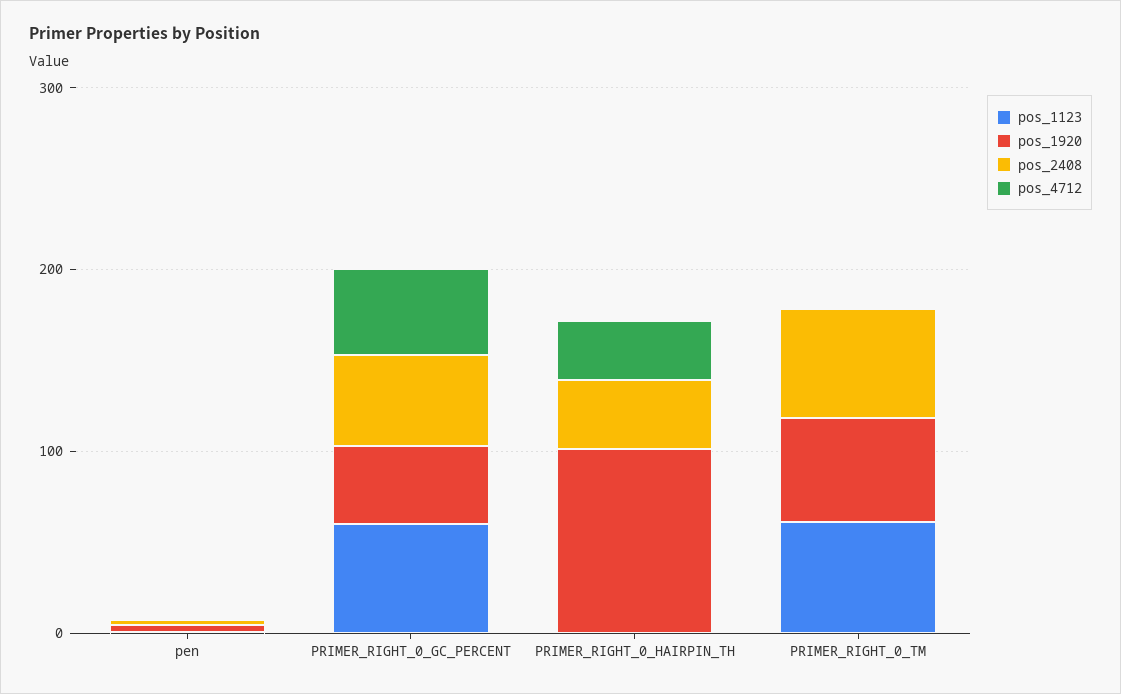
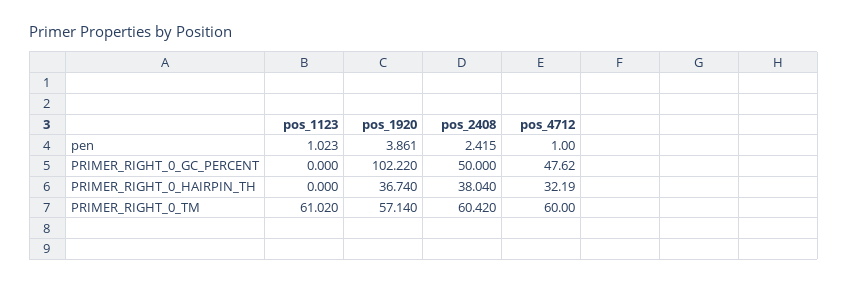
  {
    "pos_1123": {
      "pen": 1.023,
-     "PRIMER_RIGHT_0_GC_PERCENT": 60,
+     "PRIMER_RIGHT_0_GC_PERCENT": 0,
      "PRIMER_RIGHT_0_HAIRPIN_TH": 0,
      "PRIMER_RIGHT_0_TM": 61.02
    },
    "pos_1920": {
      "pen": 3.861,
-     "PRIMER_RIGHT_0_GC_PERCENT": 40,
+     "PRIMER_RIGHT_0_GC_PERCENT": 102.22,
-     "PRIMER_RIGHT_0_HAIRPIN_TH": 100,
+     "PRIMER_RIGHT_0_HAIRPIN_TH": 36.74,
      "PRIMER_RIGHT_0_TM": 57.14
    },
    "pos_2408": {
      "pen": 2.415,
      "PRIMER_RIGHT_0_GC_PERCENT": 50,
      "PRIMER_RIGHT_0_HAIRPIN_TH": 38.04,
      "PRIMER_RIGHT_0_TM": 60.42
    },
    "pos_4712": {
      "pen": 1,
      "PRIMER_RIGHT_0_GC_PERCENT": 47.62,
      "PRIMER_RIGHT_0_HAIRPIN_TH": 32.19,
-     "PRIMER_RIGHT_0_TM": 0
+     "PRIMER_RIGHT_0_TM": 60
    }
  }

